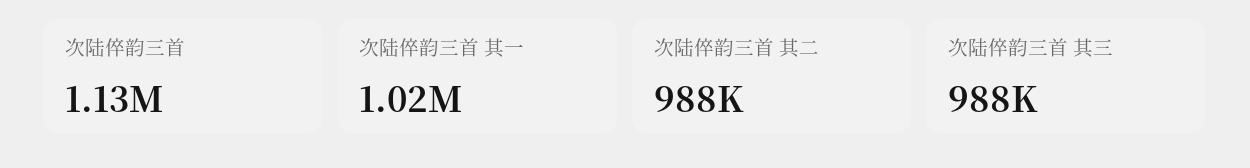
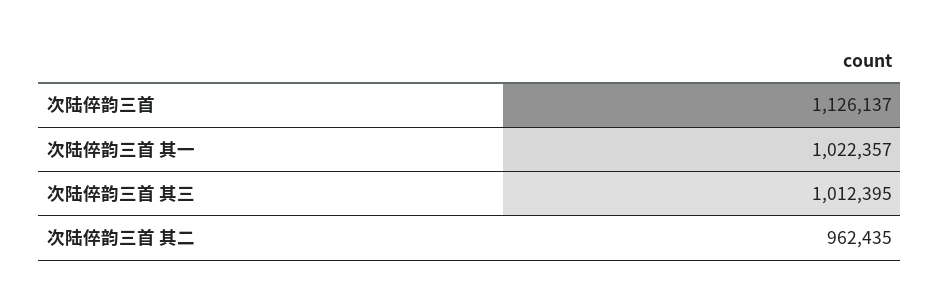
  {
    "次陆倅韵三首": 1126137,
    "次陆倅韵三首 其一": 1022357,
-   "次陆倅韵三首 其二": 988000,
+   "次陆倅韵三首 其二": 962435,
-   "次陆倅韵三首 其三": 988000
+   "次陆倅韵三首 其三": 1012395
  }

